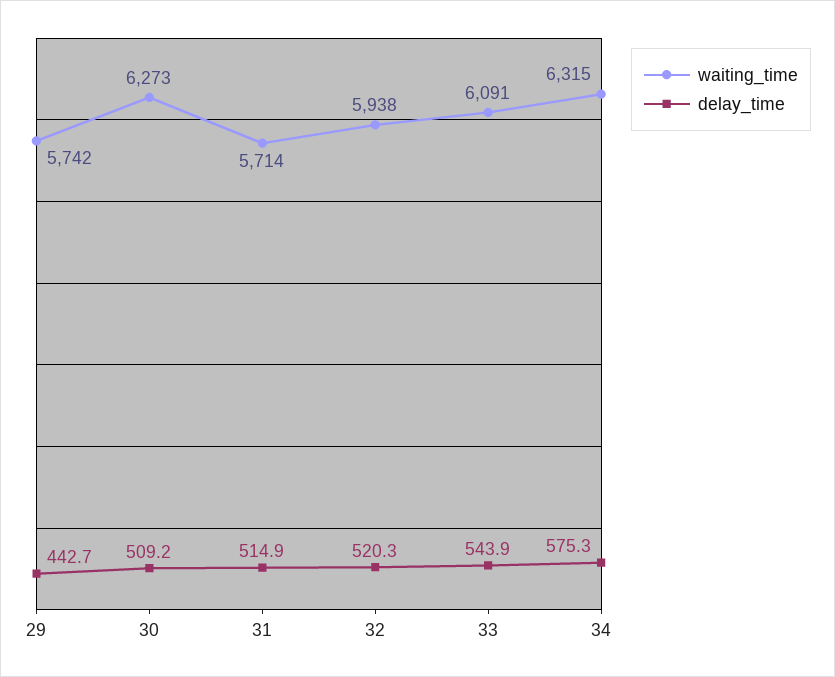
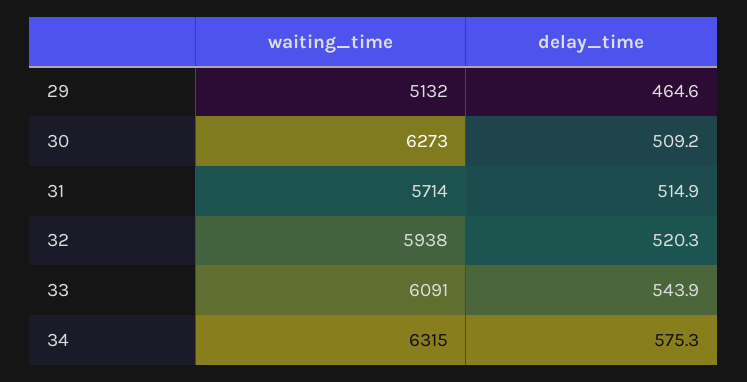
  {
    "waiting_time": {
-     "29": 5742,
+     "29": 5132,
      "30": 6273,
      "31": 5714,
      "32": 5938,
      "33": 6091,
      "34": 6315
    },
    "delay_time": {
-     "29": 442.7,
+     "29": 464.6,
      "30": 509.2,
      "31": 514.9,
      "32": 520.3,
      "33": 543.9,
      "34": 575.3
    }
  }

